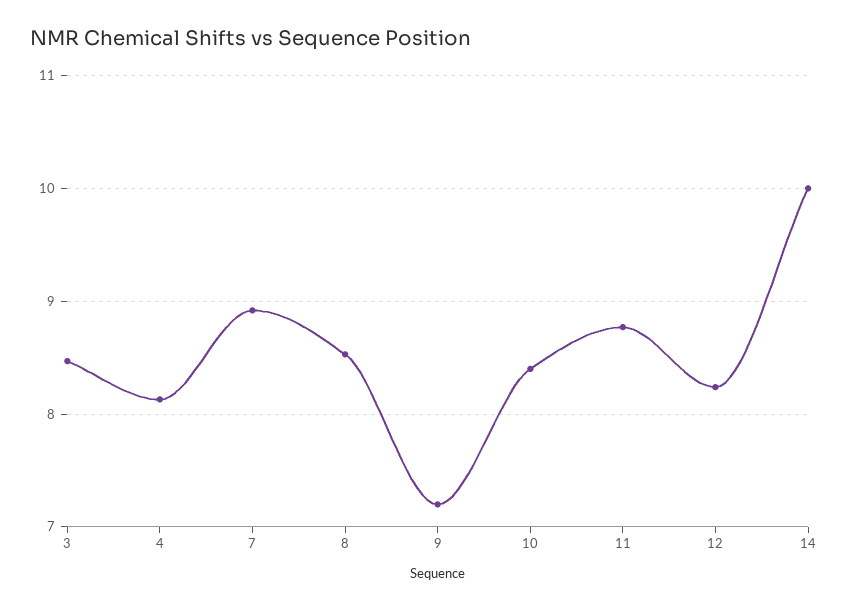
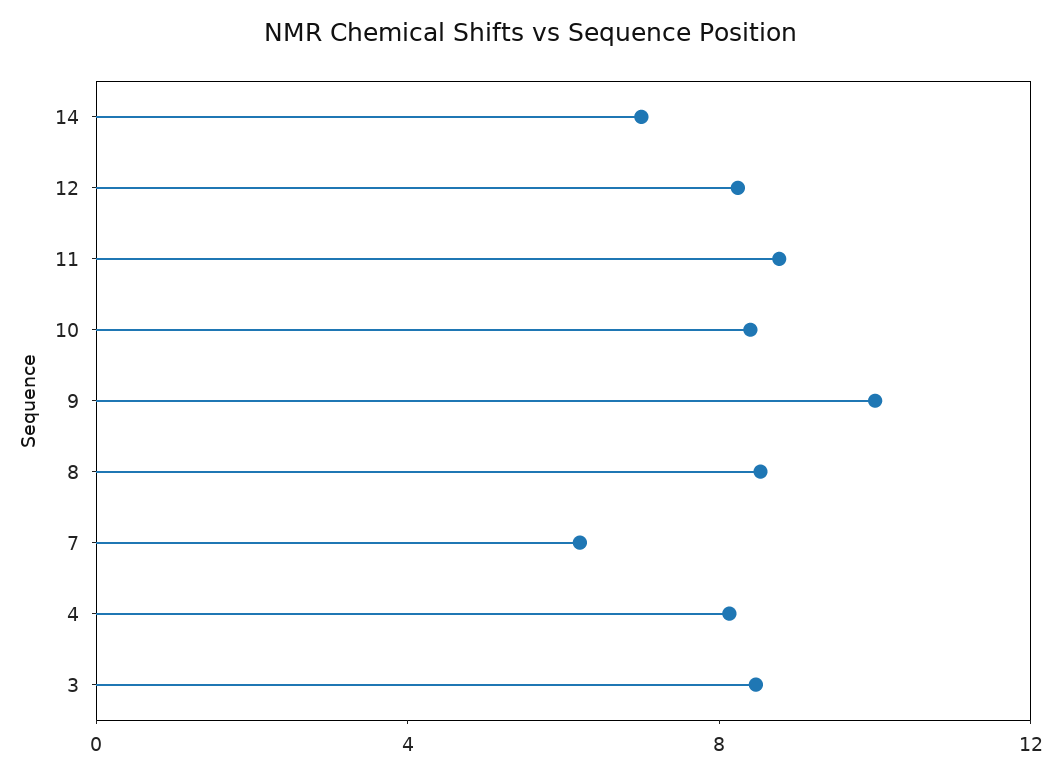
  {
    "3": 8.5,
    "4": 8.1,
-   "7": 8.9,
+   "7": 6,
    "8": 8.5,
-   "9": 7.2,
+   "9": 10,
    "10": 8.4,
    "11": 8.8,
    "12": 8.2,
-   "14": 10
+   "14": 7
  }

